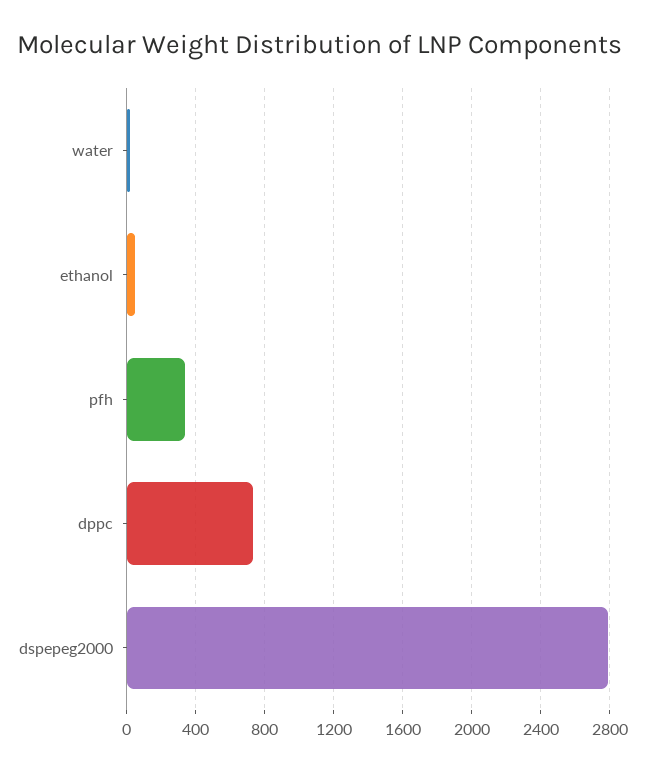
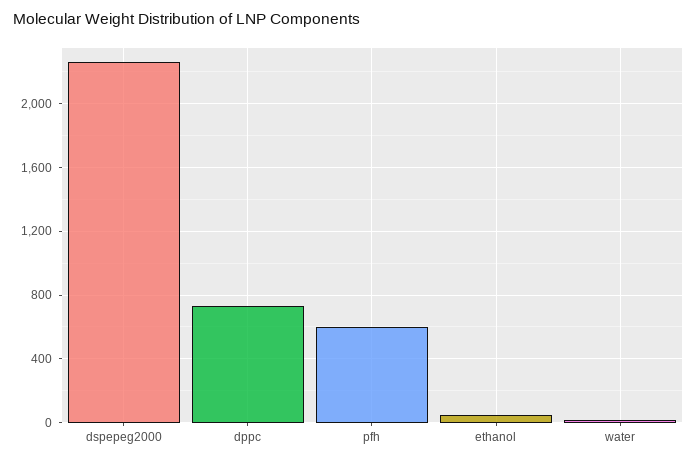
  {
    "water": 0,
    "ethanol": 50,
-   "pfh": 350,
+   "pfh": 600,
    "dppc": 750,
-   "dspepeg2000": 2800
+   "dspepeg2000": 2250
  }

